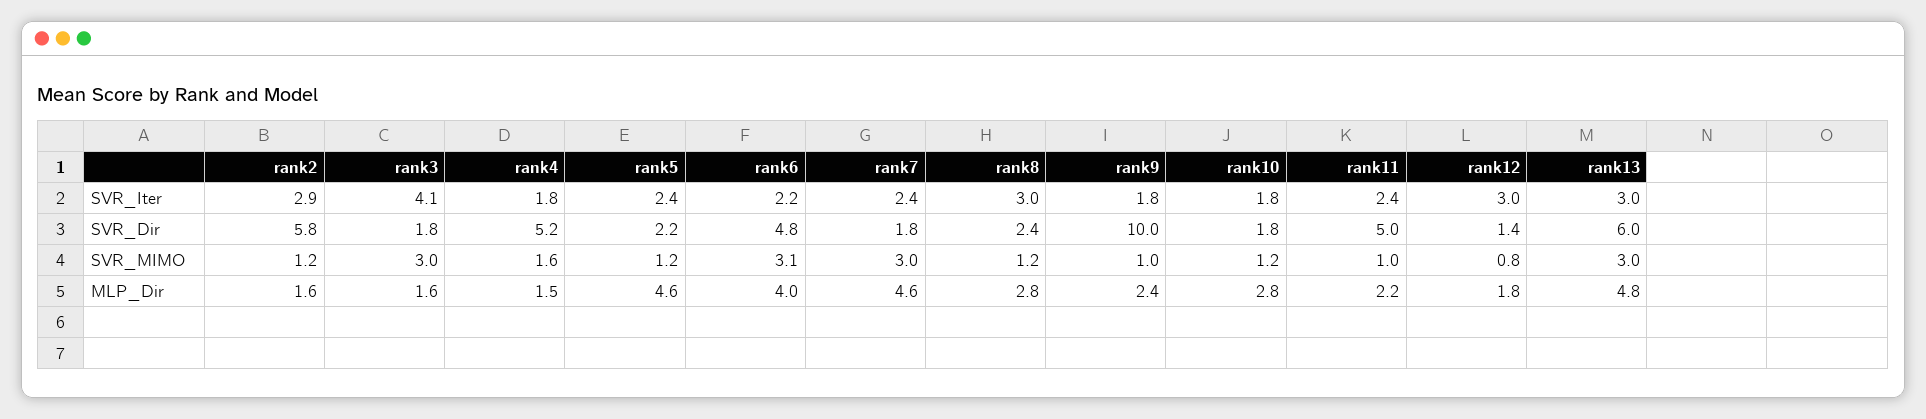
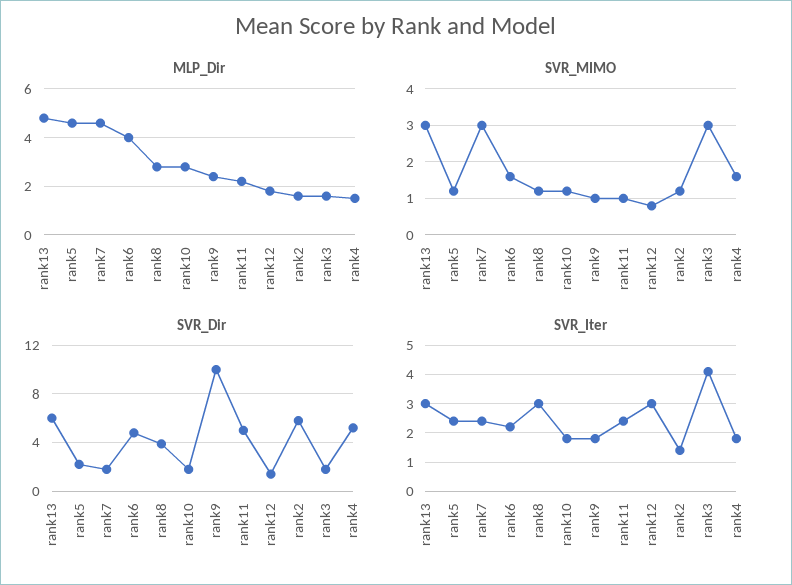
  {
    "SVR_Iter": {
-     "rank2": 2.9,
+     "rank2": 1.5,
      "rank3": 4.1,
      "rank4": 1.8,
      "rank5": 2.4,
      "rank6": 2.2,
      "rank7": 2.4,
      "rank8": 3,
      "rank9": 1.8,
      "rank10": 1.8,
      "rank11": 2.4,
      "rank12": 3,
      "rank13": 3
    },
    "SVR_Dir": {
      "rank2": 5.8,
      "rank3": 1.8,
      "rank4": 5.2,
      "rank5": 2.2,
      "rank6": 4.8,
      "rank7": 1.8,
-     "rank8": 2.4,
+     "rank8": 4,
      "rank9": 10,
      "rank10": 1.8,
      "rank11": 5,
      "rank12": 1.4,
      "rank13": 6
    },
    "SVR_MIMO": {
      "rank2": 1.2,
      "rank3": 3,
      "rank4": 1.6,
      "rank5": 1.2,
-     "rank6": 3.1,
+     "rank6": 1.5,
      "rank7": 3,
      "rank8": 1.2,
      "rank9": 1,
      "rank10": 1.2,
      "rank11": 1,
      "rank12": 0.8,
      "rank13": 3
    },
    "MLP_Dir": {
      "rank2": 1.6,
      "rank3": 1.6,
      "rank4": 1.5,
      "rank5": 4.6,
      "rank6": 4,
      "rank7": 4.6,
      "rank8": 2.8,
      "rank9": 2.4,
      "rank10": 2.8,
      "rank11": 2.2,
      "rank12": 1.8,
      "rank13": 4.8
    }
  }

